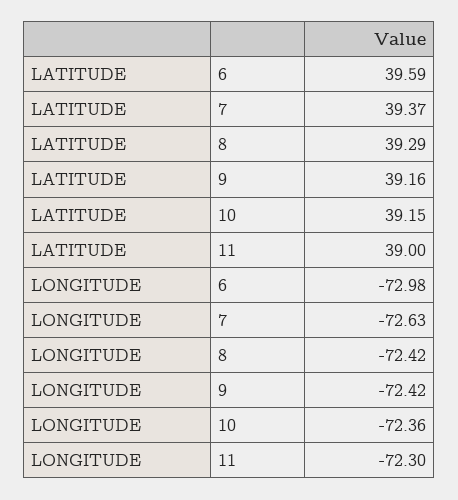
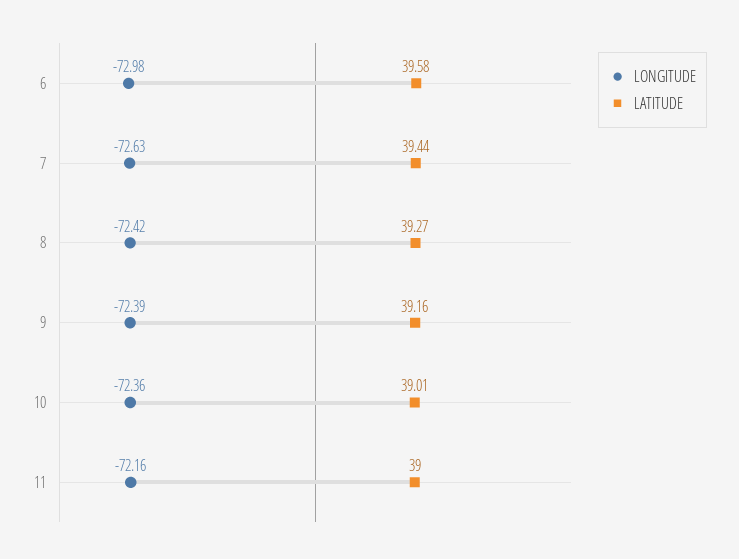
  {
    "LATITUDE": {
-     "6": 39.59,
+     "6": 39.58,
-     "7": 39.37,
+     "7": 39.44,
-     "8": 39.29,
+     "8": 39.27,
      "9": 39.16,
-     "10": 39.15,
+     "10": 39.01,
      "11": 39
    },
    "LONGITUDE": {
      "6": -72.98,
      "7": -72.63,
      "8": -72.42,
-     "9": -72.42,
+     "9": -72.39,
      "10": -72.36,
-     "11": -72.3
+     "11": -72.16
    }
  }

